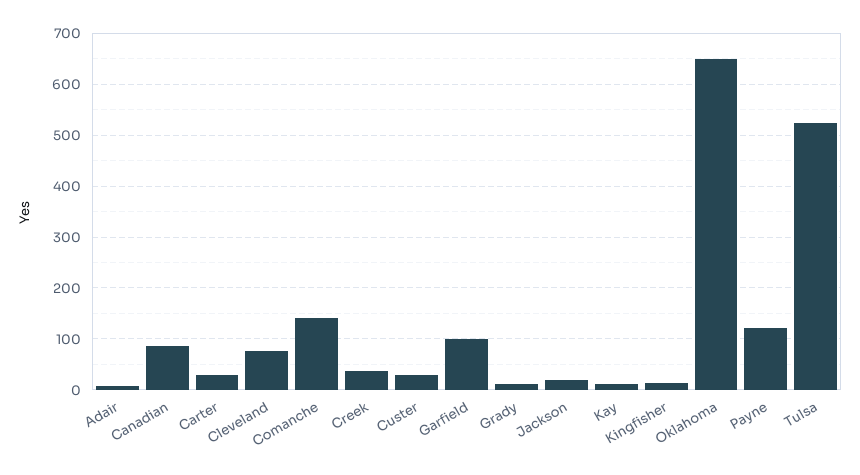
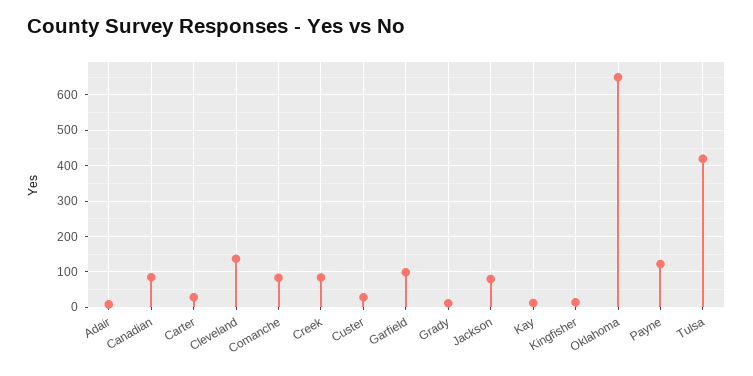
  {
    "Adair": 0,
    "Canadian": 80,
    "Carter": 20,
-   "Cleveland": 80,
+   "Cleveland": 140,
-   "Comanche": 140,
+   "Comanche": 80,
-   "Creek": 40,
+   "Creek": 80,
    "Custer": 20,
    "Garfield": 100,
    "Grady": 20,
-   "Jackson": 20,
+   "Jackson": 80,
    "Kay": 20,
    "Kingfisher": 20,
    "Oklahoma": 660,
    "Payne": 120,
-   "Tulsa": 520
+   "Tulsa": 420
  }

